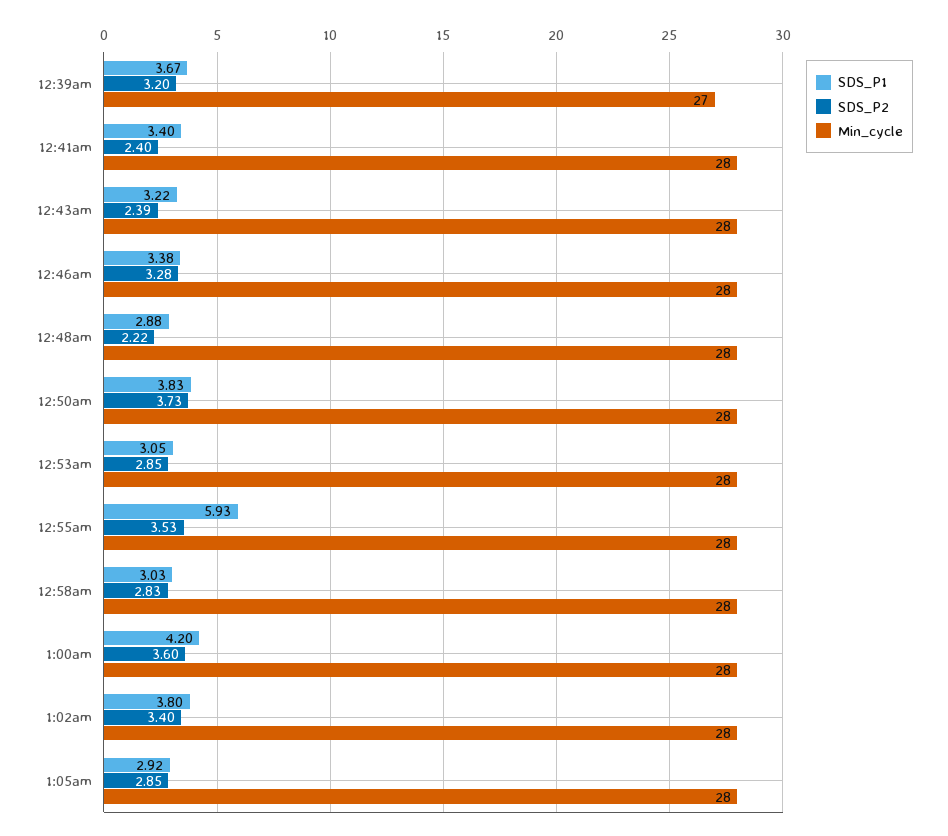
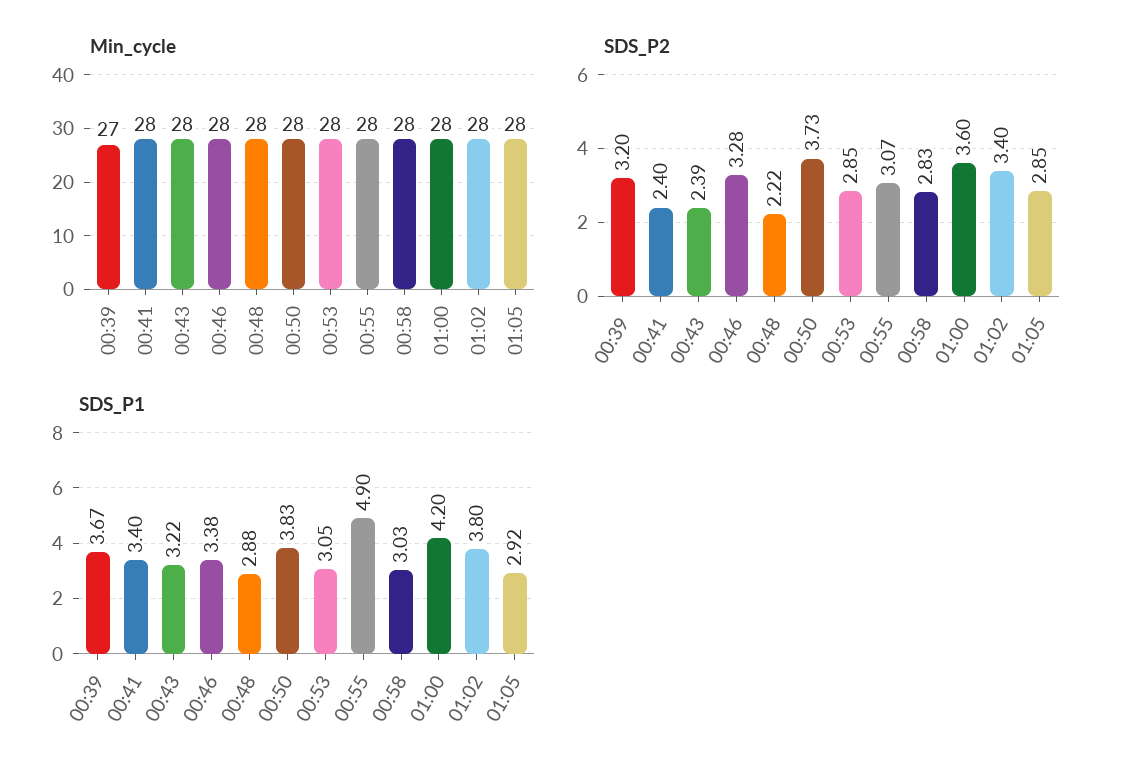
  {
    "SDS_P1": {
      "12:39am": 3.67,
      "12:41am": 3.4,
      "12:43am": 3.22,
      "12:46am": 3.38,
      "12:48am": 2.88,
      "12:50am": 3.83,
      "12:53am": 3.05,
-     "12:55am": 5.93,
+     "12:55am": 4.9,
      "12:58am": 3.03,
      "1:00am": 4.2,
      "1:02am": 3.8,
      "1:05am": 2.92
    },
    "SDS_P2": {
      "12:39am": 3.2,
      "12:41am": 2.4,
      "12:43am": 2.39,
      "12:46am": 3.28,
      "12:48am": 2.22,
      "12:50am": 3.73,
      "12:53am": 2.85,
-     "12:55am": 3.53,
+     "12:55am": 3.07,
      "12:58am": 2.83,
      "1:00am": 3.6,
      "1:02am": 3.4,
      "1:05am": 2.85
    },
    "Min_cycle": {
      "12:39am": 27,
      "12:41am": 28,
      "12:43am": 28,
      "12:46am": 28,
      "12:48am": 28,
      "12:50am": 28,
      "12:53am": 28,
      "12:55am": 28,
      "12:58am": 28,
      "1:00am": 28,
      "1:02am": 28,
      "1:05am": 28
    }
  }

